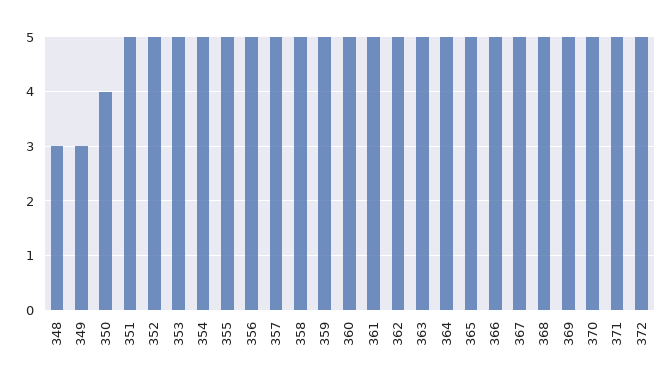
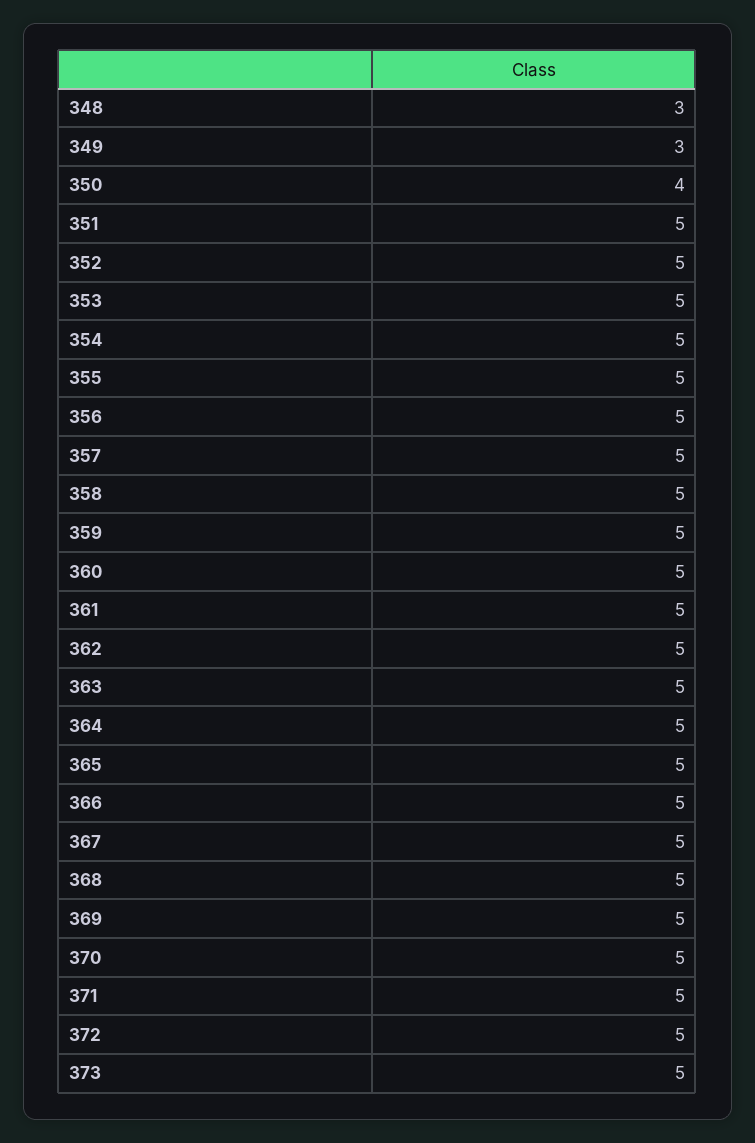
  {
    "348": 3,
    "349": 3,
    "350": 4,
    "351": 5,
    "352": 5,
    "353": 5,
    "354": 5,
    "355": 5,
    "356": 5,
    "357": 5,
    "358": 5,
    "359": 5,
    "360": 5,
    "361": 5,
    "362": 5,
    "363": 5,
    "364": 5,
    "365": 5,
    "366": 5,
    "367": 5,
    "368": 5,
    "369": 5,
    "370": 5,
    "371": 5,
-   "372": 5
+   "372": 5,
+   "373": 5
  }

